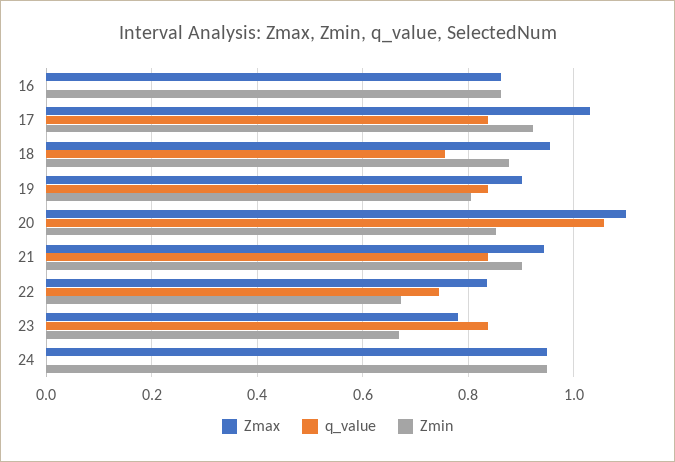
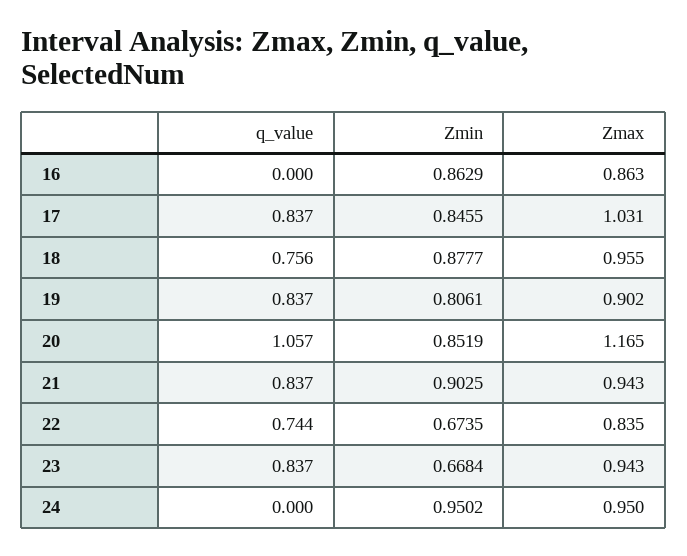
  {
    "Zmax": {
      "16": 0.863,
      "17": 1.031,
      "18": 0.955,
      "19": 0.902,
-     "20": 1.1,
+     "20": 1.165,
      "21": 0.943,
      "22": 0.835,
-     "23": 0.78,
+     "23": 0.943,
      "24": 0.95
    },
    "q_value": {
      "16": 0,
      "17": 0.837,
      "18": 0.756,
      "19": 0.837,
      "20": 1.057,
      "21": 0.837,
      "22": 0.744,
      "23": 0.837,
      "24": 0
    },
    "Zmin": {
      "16": 0.8629,
-     "17": 0.92,
+     "17": 0.8455,
      "18": 0.8777,
      "19": 0.8061,
      "20": 0.8519,
      "21": 0.9025,
      "22": 0.6735,
      "23": 0.6684,
      "24": 0.9502
    }
  }

